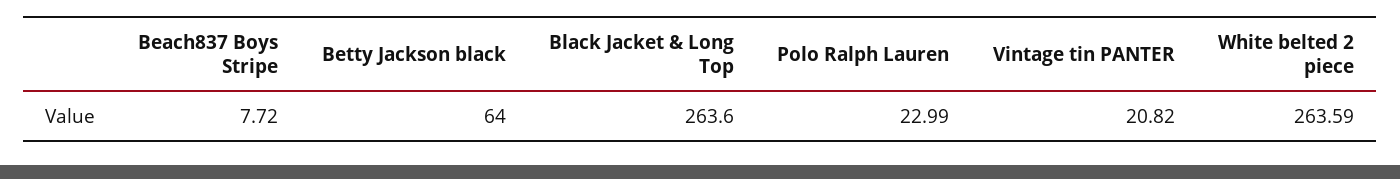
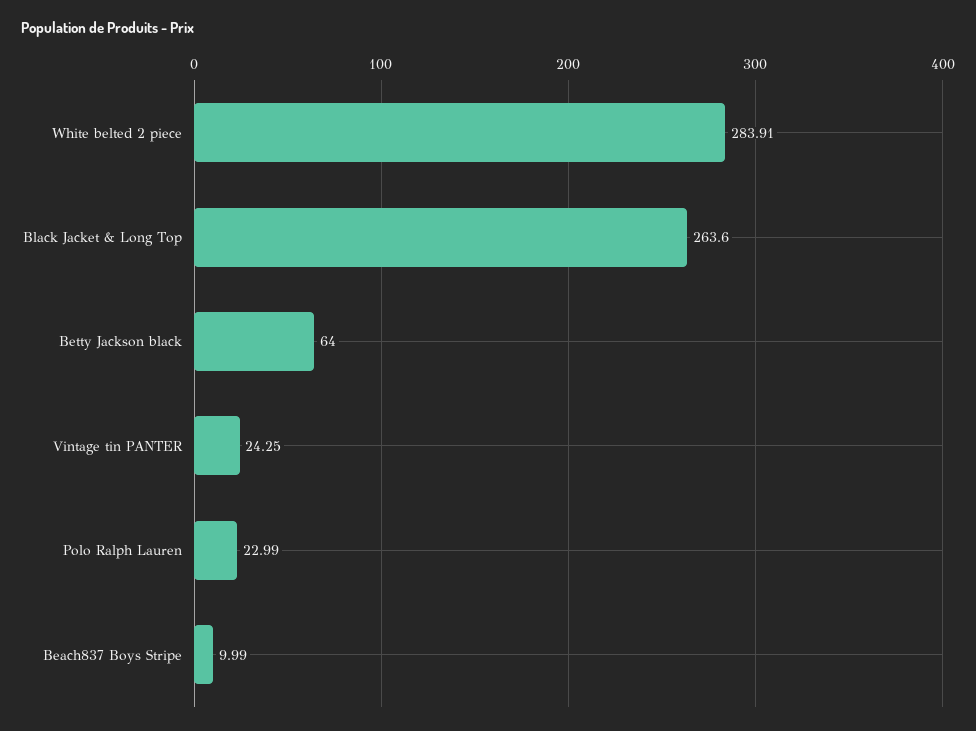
  {
-   "Beach837 Boys Stripe": 7.72,
+   "Beach837 Boys Stripe": 9.99,
    "Betty Jackson black": 64,
    "Black Jacket & Long Top": 263.6,
    "Polo Ralph Lauren": 22.99,
-   "Vintage tin PANTER": 20.82,
+   "Vintage tin PANTER": 24.25,
-   "White belted 2 piece": 263.59
+   "White belted 2 piece": 283.91
  }

